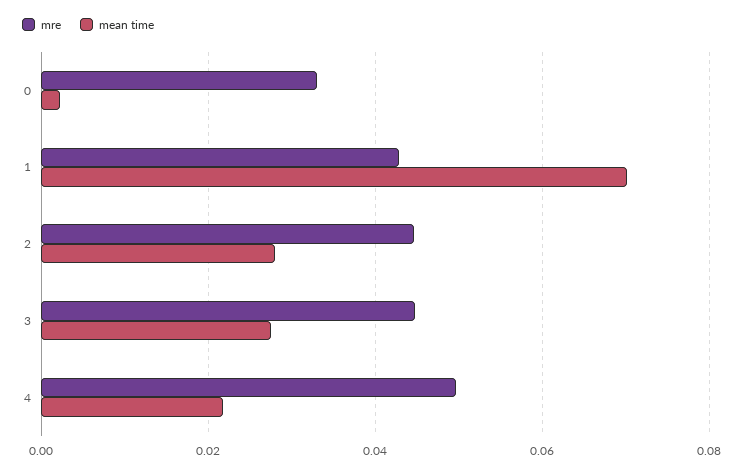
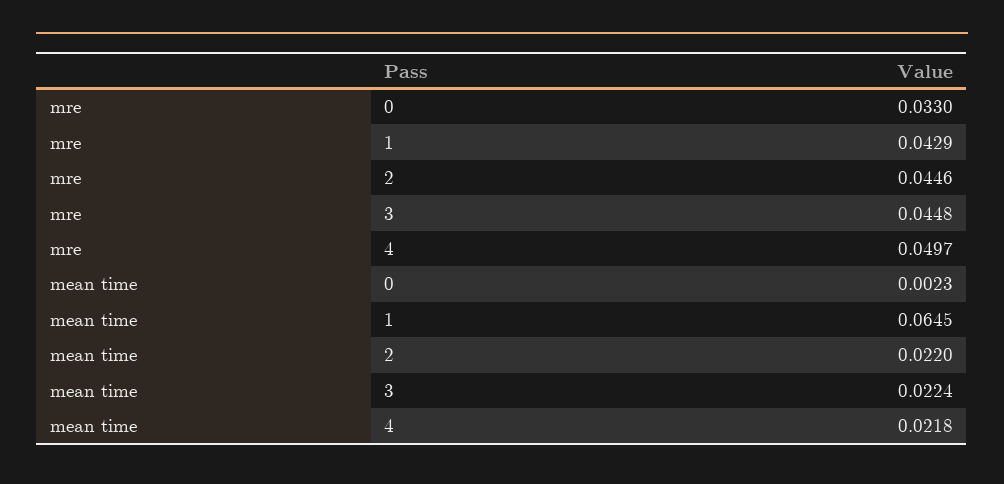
  {
    "mre": {
      "0": 0.033,
      "1": 0.0429,
      "2": 0.0446,
      "3": 0.0448,
      "4": 0.0497
    },
    "mean time": {
      "0": 0.0023,
-     "1": 0.07,
+     "1": 0.0645,
-     "2": 0.028,
+     "2": 0.022,
-     "3": 0.028,
+     "3": 0.0224,
      "4": 0.0218
    }
  }

